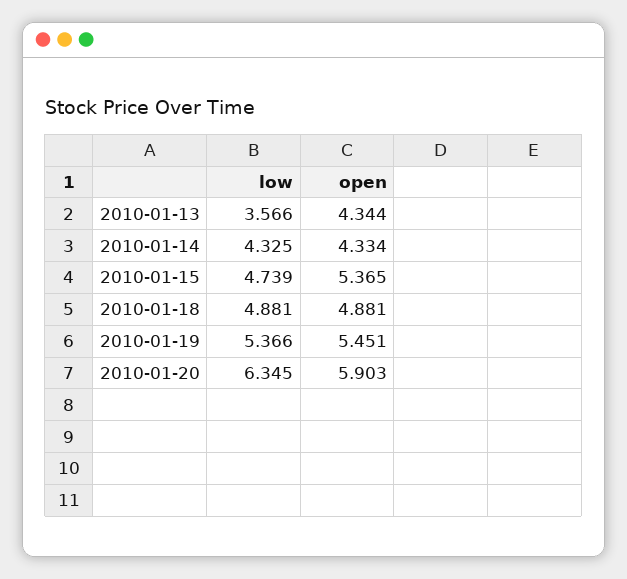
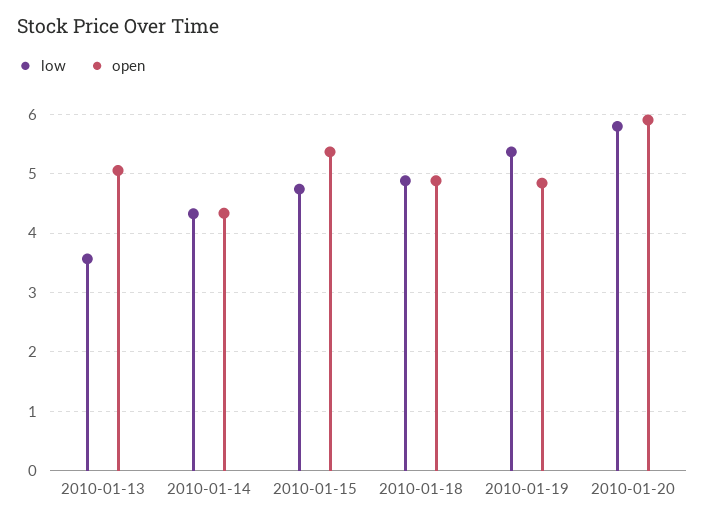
  {
    "low": {
      "2010-01-13": 3.566,
      "2010-01-14": 4.325,
      "2010-01-15": 4.739,
      "2010-01-18": 4.881,
      "2010-01-19": 5.366,
-     "2010-01-20": 6.345
+     "2010-01-20": 5.8
    },
    "open": {
-     "2010-01-13": 4.344,
+     "2010-01-13": 5,
      "2010-01-14": 4.334,
      "2010-01-15": 5.365,
      "2010-01-18": 4.881,
-     "2010-01-19": 5.451,
+     "2010-01-19": 4.8,
      "2010-01-20": 5.903
    }
  }

